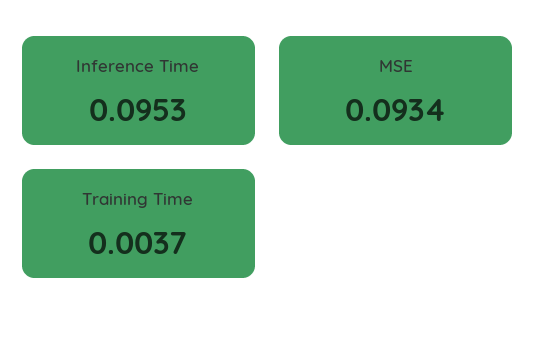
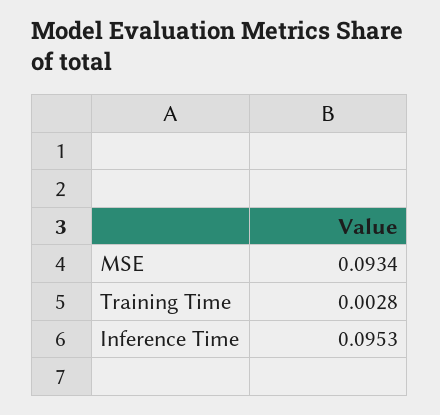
  {
    "Inference Time": 0.0953,
    "MSE": 0.0934,
-   "Training Time": 0.0037
+   "Training Time": 0.0028
  }

